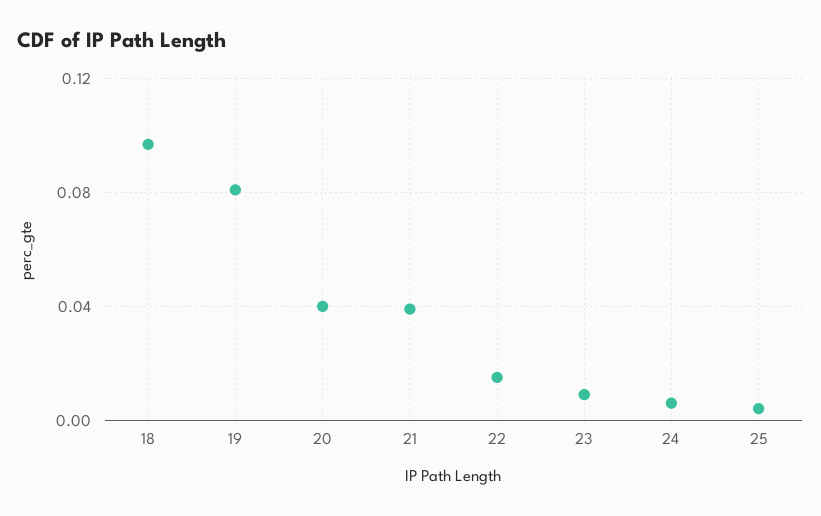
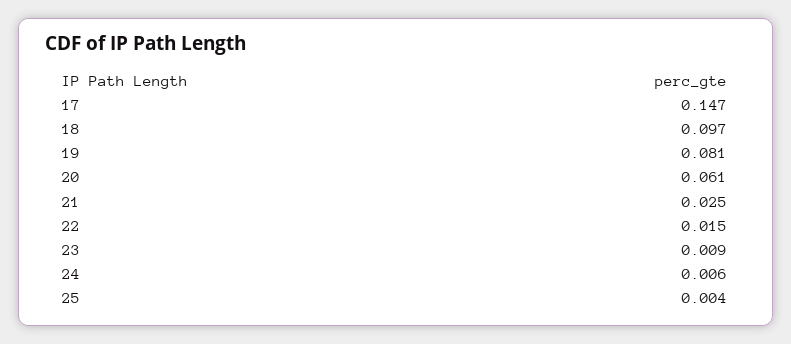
  {
    "18": 0.097,
    "19": 0.081,
-   "20": 0.04,
+   "20": 0.061,
-   "21": 0.04,
+   "21": 0.025,
    "22": 0.015,
    "23": 0.009,
    "24": 0.006,
-   "25": 0.004
+   "25": 0.004,
+   "17": 0.147
  }

